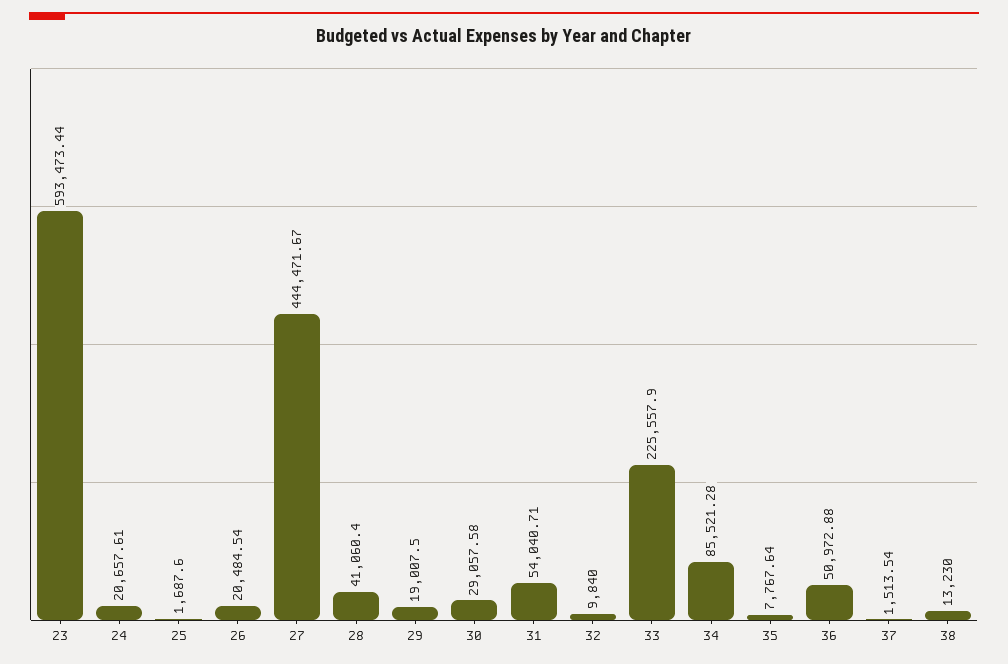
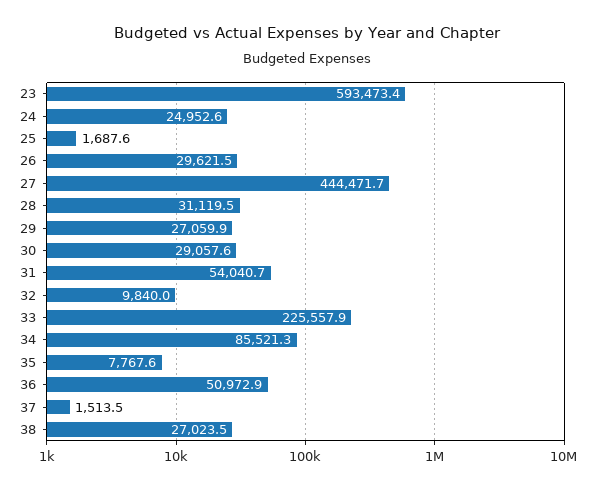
  {
    "23": 593473.44,
-   "24": 20657.61,
+   "24": 24952.6,
    "25": 1687.6,
-   "26": 20484.54,
+   "26": 29621.5,
    "27": 444471.67,
-   "28": 41060.4,
+   "28": 31119.5,
-   "29": 19007.5,
+   "29": 27059.9,
    "30": 29057.58,
    "31": 54040.71,
    "32": 9840,
    "33": 225557.9,
    "34": 85521.28,
    "35": 7767.64,
    "36": 50972.88,
    "37": 1513.54,
-   "38": 13230
+   "38": 27023.5
  }

